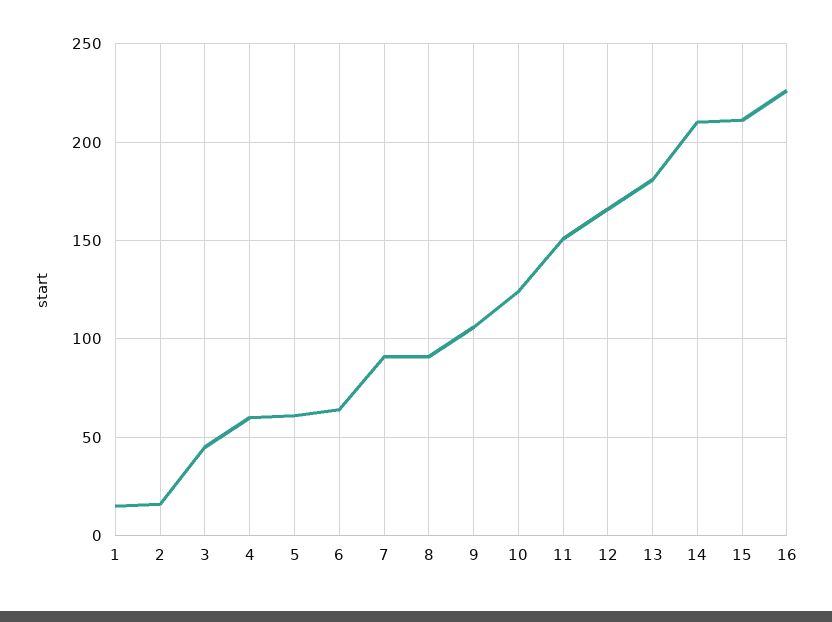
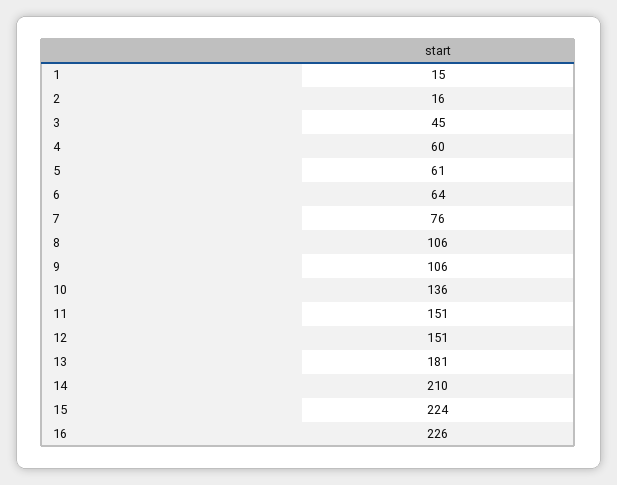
  {
    "1": 15,
    "2": 16,
    "3": 45,
    "4": 60,
    "5": 61,
    "6": 64,
-   "7": 90,
+   "7": 76,
-   "8": 90,
+   "8": 106,
    "9": 106,
-   "10": 125,
+   "10": 136,
    "11": 151,
-   "12": 165,
+   "12": 151,
    "13": 181,
    "14": 210,
-   "15": 210,
+   "15": 224,
    "16": 226
  }

